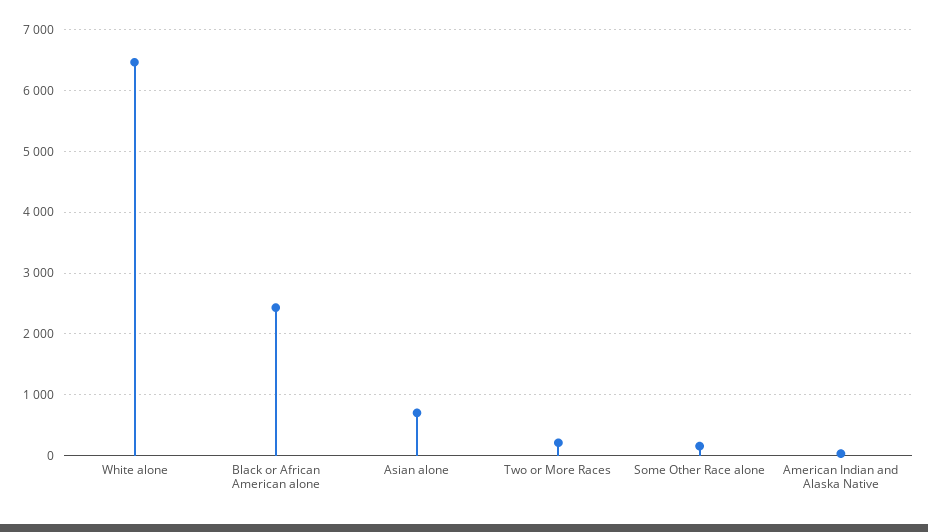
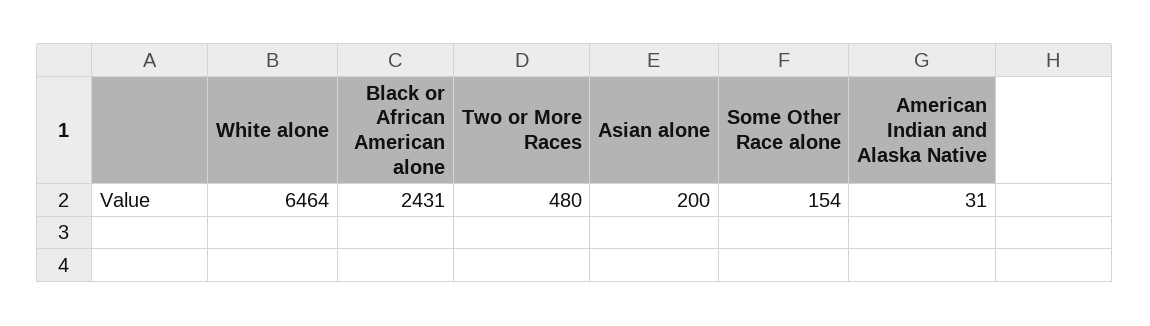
  {
    "White alone": 6464,
    "Black or African American alone": 2431,
-   "Asian alone": 700,
+   "Asian alone": 200,
-   "Two or More Races": 200,
+   "Two or More Races": 480,
    "Some Other Race alone": 154,
    "American Indian and Alaska Native": 31
  }

